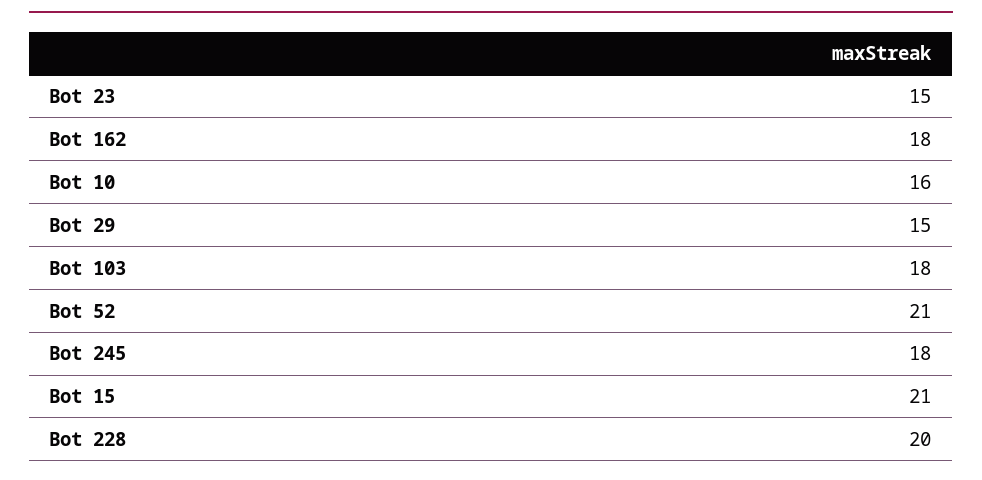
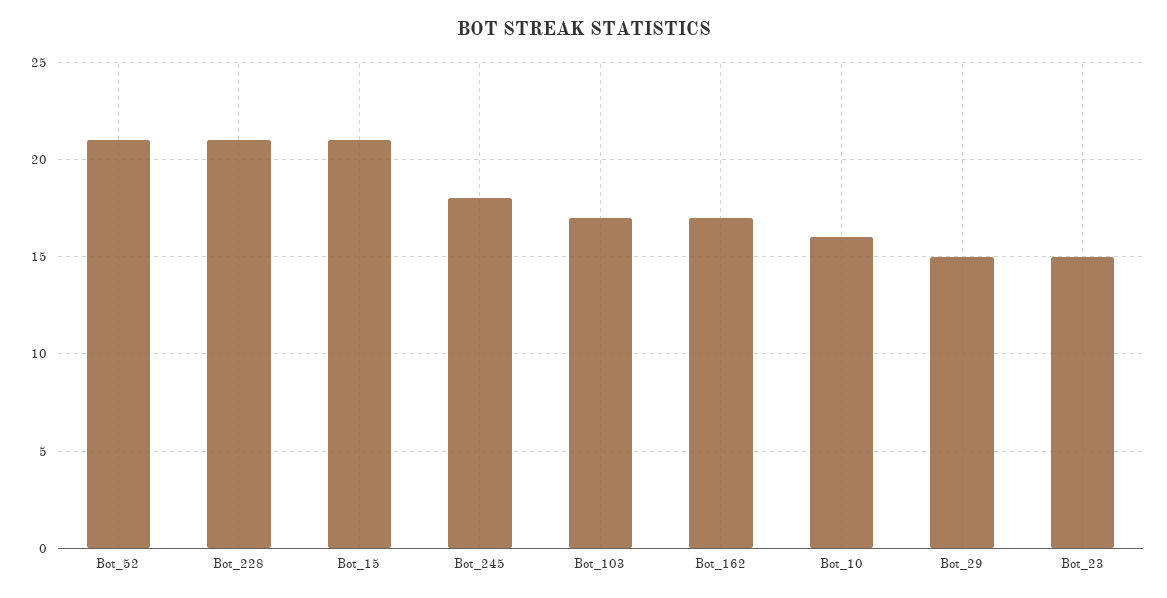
  {
    "Bot 23": 15,
-   "Bot 162": 18,
+   "Bot 162": 17,
    "Bot 10": 16,
    "Bot 29": 15,
-   "Bot 103": 18,
+   "Bot 103": 17,
    "Bot 52": 21,
    "Bot 245": 18,
    "Bot 15": 21,
-   "Bot 228": 20
+   "Bot 228": 21
  }

